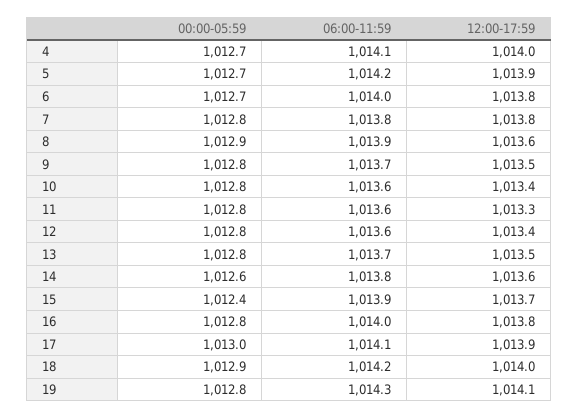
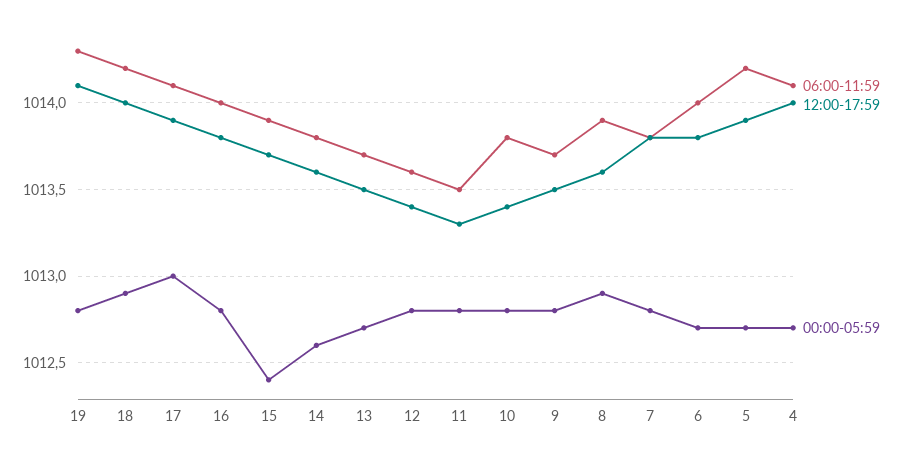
  {
    "00:00-05:59": {
      "4": 1012.7,
      "5": 1012.7,
      "6": 1012.7,
      "7": 1012.8,
      "8": 1012.9,
      "9": 1012.8,
      "10": 1012.8,
      "11": 1012.8,
      "12": 1012.8,
-     "13": 1012.8,
+     "13": 1012.7,
      "14": 1012.6,
      "15": 1012.4,
      "16": 1012.8,
      "17": 1013,
      "18": 1012.9,
      "19": 1012.8
    },
    "06:00-11:59": {
      "4": 1014.1,
      "5": 1014.2,
      "6": 1014,
      "7": 1013.8,
      "8": 1013.9,
      "9": 1013.7,
-     "10": 1013.6,
+     "10": 1013.8,
-     "11": 1013.6,
+     "11": 1013.5,
      "12": 1013.6,
      "13": 1013.7,
      "14": 1013.8,
      "15": 1013.9,
      "16": 1014,
      "17": 1014.1,
      "18": 1014.2,
      "19": 1014.3
    },
    "12:00-17:59": {
      "4": 1014,
      "5": 1013.9,
      "6": 1013.8,
      "7": 1013.8,
      "8": 1013.6,
      "9": 1013.5,
      "10": 1013.4,
      "11": 1013.3,
      "12": 1013.4,
      "13": 1013.5,
      "14": 1013.6,
      "15": 1013.7,
      "16": 1013.8,
      "17": 1013.9,
      "18": 1014,
      "19": 1014.1
    }
  }

